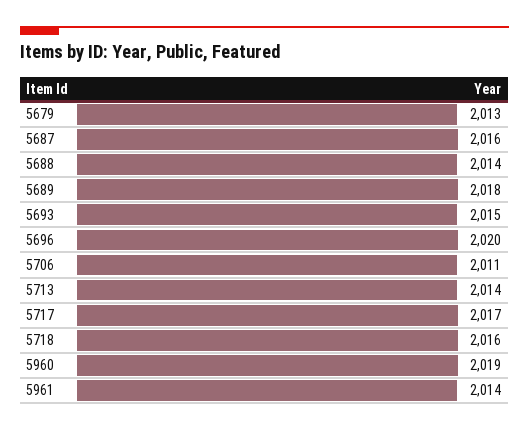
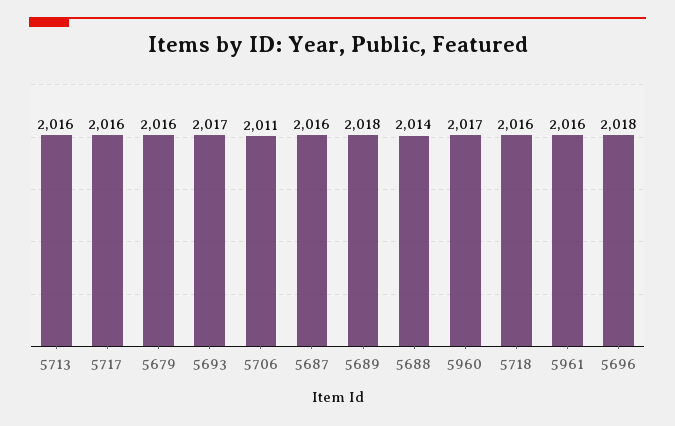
  {
-   "5679": 2013,
+   "5679": 2016,
    "5687": 2016,
    "5688": 2014,
    "5689": 2018,
-   "5693": 2015,
+   "5693": 2017,
-   "5696": 2020,
+   "5696": 2018,
    "5706": 2011,
-   "5713": 2014,
+   "5713": 2016,
-   "5717": 2017,
+   "5717": 2016,
    "5718": 2016,
-   "5960": 2019,
+   "5960": 2017,
-   "5961": 2014
+   "5961": 2016
  }

